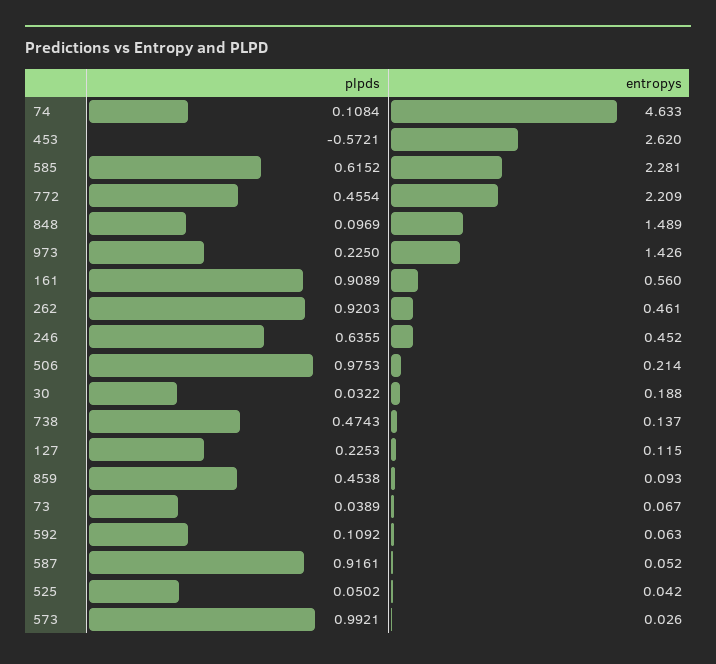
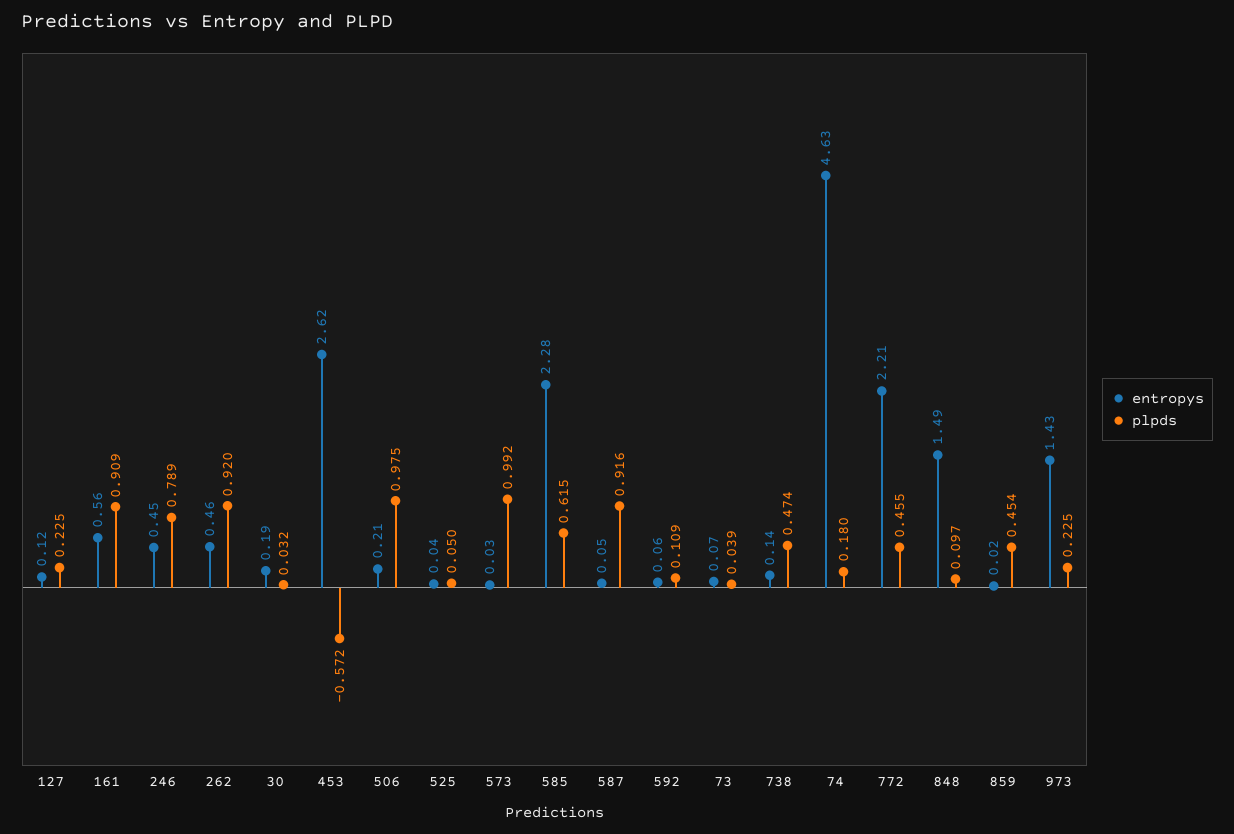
  {
    "plpds": {
-     "74": 0.1084,
+     "74": 0.18,
      "453": -0.5721,
      "585": 0.6152,
      "772": 0.4554,
      "848": 0.0969,
      "973": 0.225,
      "161": 0.9089,
      "262": 0.9203,
-     "246": 0.6355,
+     "246": 0.789,
      "506": 0.9753,
      "30": 0.0322,
      "738": 0.4743,
      "127": 0.2253,
      "859": 0.4538,
      "73": 0.0389,
      "592": 0.1092,
      "587": 0.9161,
      "525": 0.0502,
      "573": 0.9921
    },
    "entropys": {
      "74": 4.633,
      "453": 2.62,
      "585": 2.281,
      "772": 2.209,
      "848": 1.489,
      "973": 1.426,
      "161": 0.56,
      "262": 0.461,
      "246": 0.452,
      "506": 0.214,
      "30": 0.188,
      "738": 0.137,
      "127": 0.115,
-     "859": 0.093,
+     "859": 0.02,
      "73": 0.067,
      "592": 0.063,
      "587": 0.052,
      "525": 0.042,
      "573": 0.026
    }
  }

